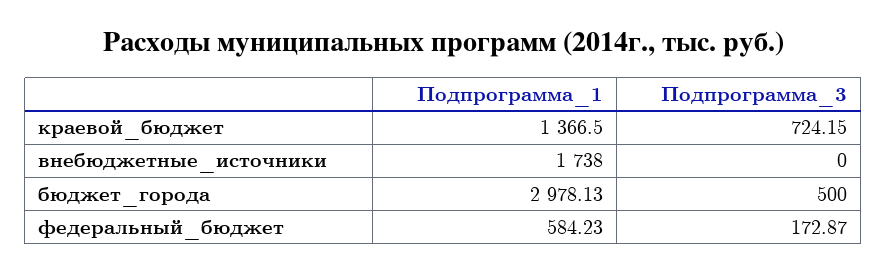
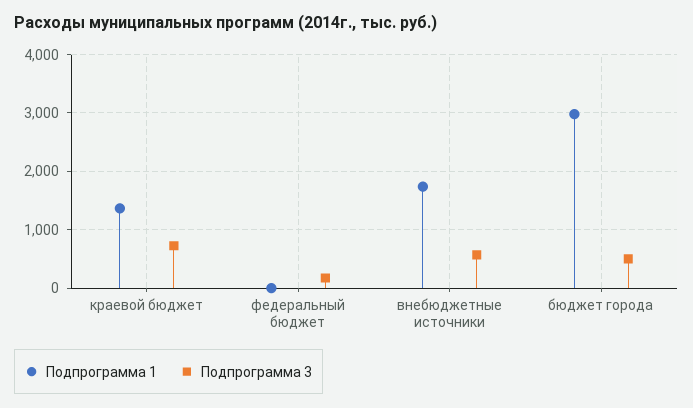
  {
    "Подпрограмма_1": {
      "краевой_бюджет": 1366.5,
      "внебюджетные_источники": 1738,
      "бюджет_города": 2978.13,
-     "федеральный_бюджет": 584.23
+     "федеральный_бюджет": 0
    },
    "Подпрограмма_3": {
      "краевой_бюджет": 724.15,
-     "внебюджетные_источники": 0,
+     "внебюджетные_источники": 600,
      "бюджет_города": 500,
      "федеральный_бюджет": 172.87
    }
  }

